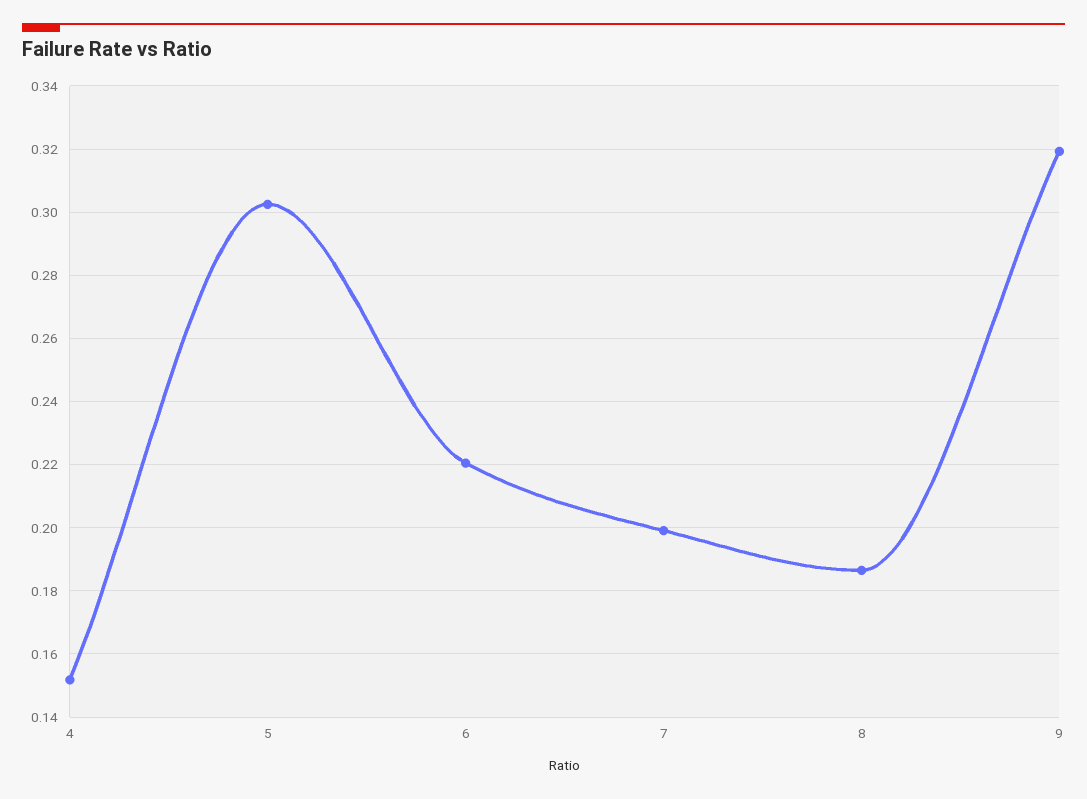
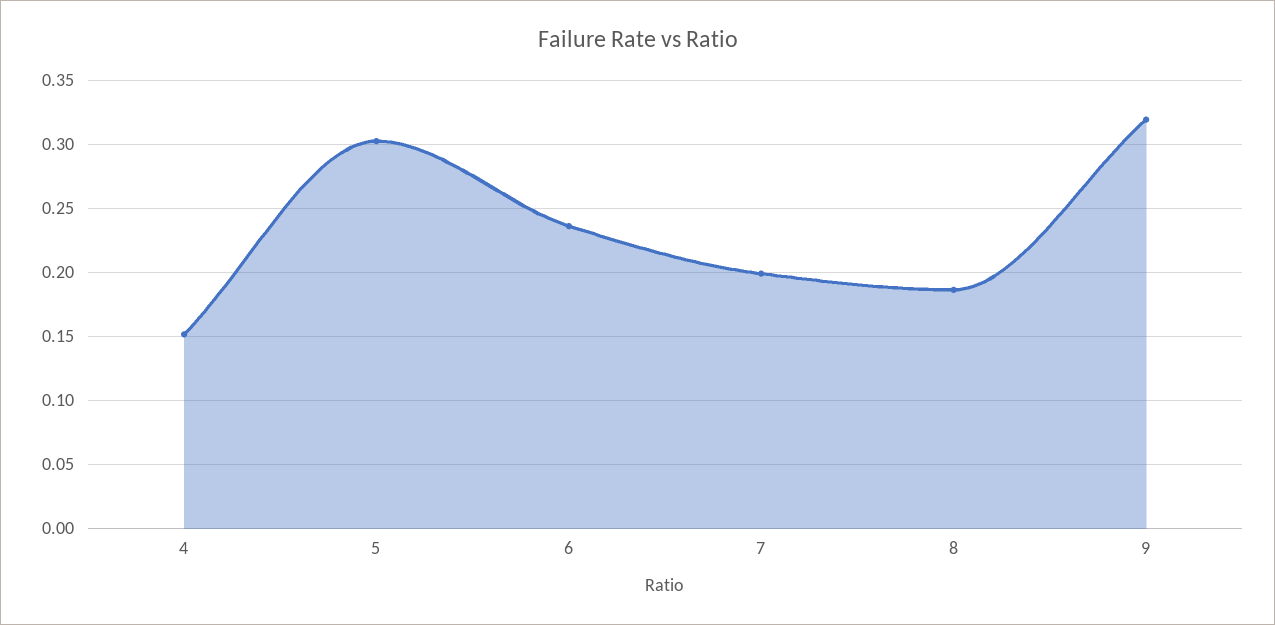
  {
    "4": 0.152,
    "5": 0.302,
-   "6": 0.22,
+   "6": 0.235,
    "7": 0.2,
    "8": 0.186,
    "9": 0.32
  }

